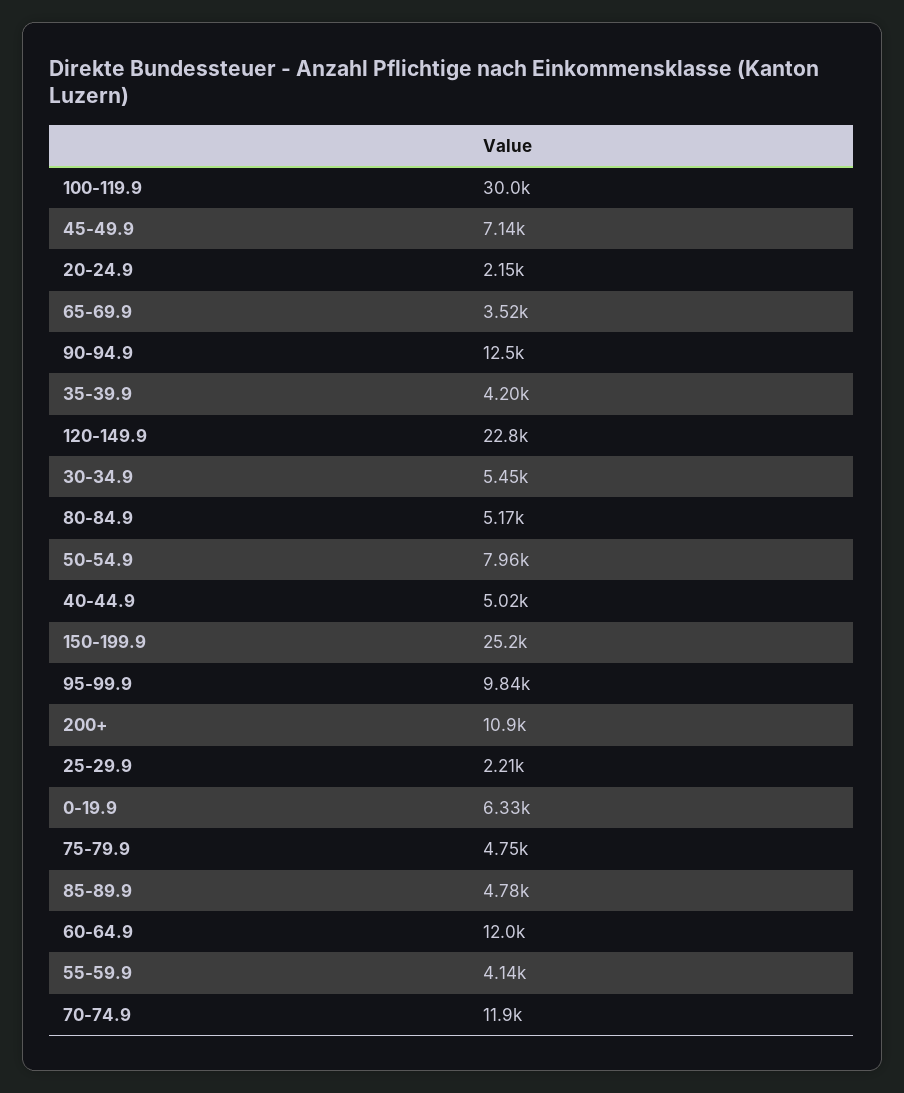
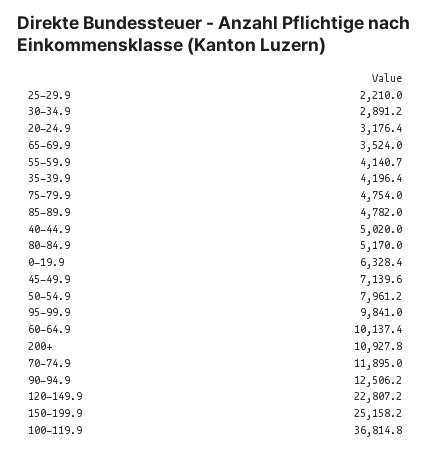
  {
-   "100-119.9": 30000,
+   "100-119.9": 36814.8,
    "45-49.9": 7139.6,
-   "20-24.9": 2150,
+   "20-24.9": 3176.4,
    "65-69.9": 3524,
    "90-94.9": 12506.2,
    "35-39.9": 4196.4,
    "120-149.9": 22807.2,
-   "30-34.9": 5450,
+   "30-34.9": 2891.2,
    "80-84.9": 5170,
    "50-54.9": 7961.2,
    "40-44.9": 5020,
    "150-199.9": 25158.2,
    "95-99.9": 9841,
    "200+": 10927.8,
    "25-29.9": 2210,
    "0-19.9": 6328.4,
    "75-79.9": 4754,
    "85-89.9": 4782,
-   "60-64.9": 12000,
+   "60-64.9": 10137.4,
    "55-59.9": 4140.7,
    "70-74.9": 11895
  }

